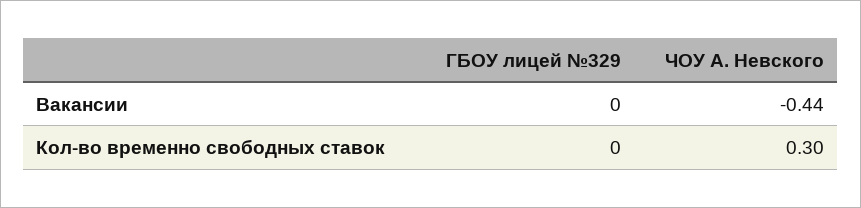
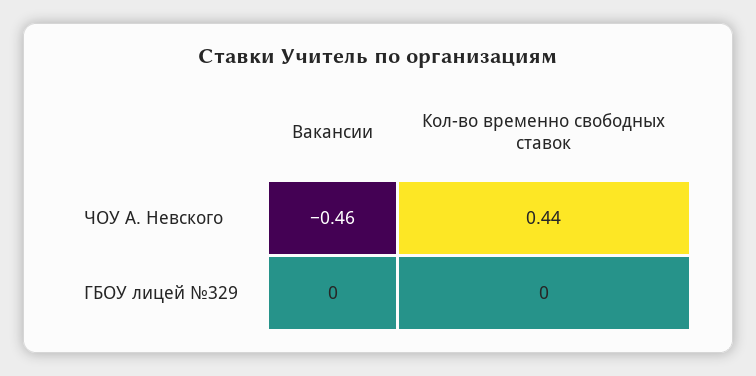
  {
    "ГБОУ лицей №329": {
      "Вакансии": 0,
      "Кол-во временно свободных ставок": 0
    },
    "ЧОУ А. Невского": {
-     "Вакансии": -0.44,
+     "Вакансии": -0.46,
-     "Кол-во временно свободных ставок": 0.3
+     "Кол-во временно свободных ставок": 0.44
    }
  }

